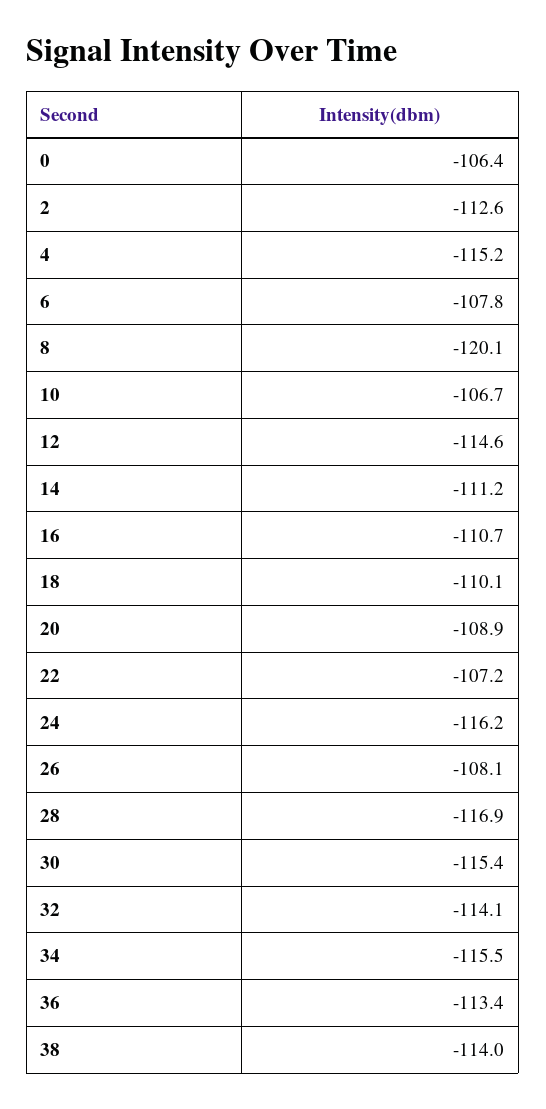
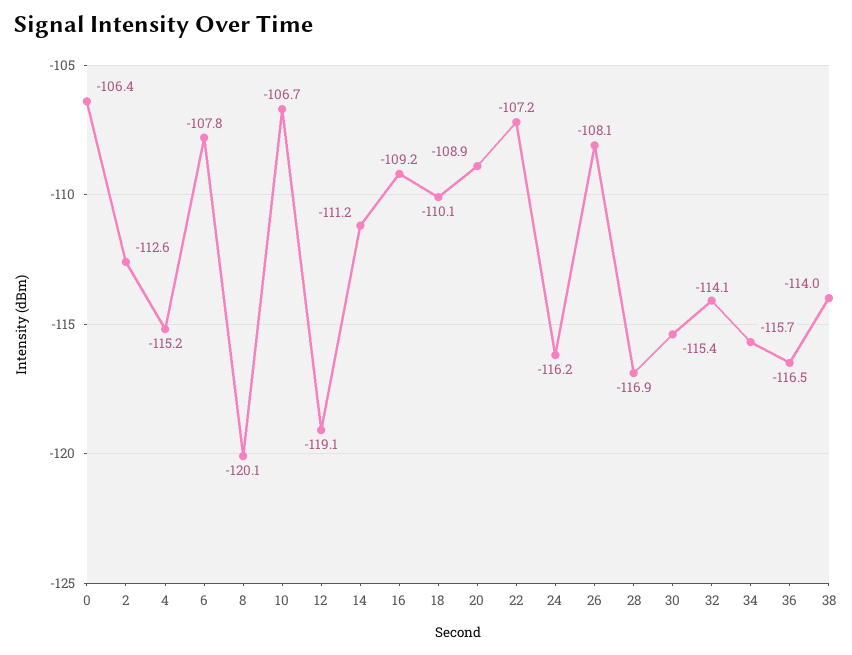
  {
    "0": -106.4,
    "2": -112.6,
    "4": -115.2,
    "6": -107.8,
    "8": -120.1,
    "10": -106.7,
-   "12": -114.6,
+   "12": -119.1,
    "14": -111.2,
-   "16": -110.7,
+   "16": -109.2,
    "18": -110.1,
    "20": -108.9,
    "22": -107.2,
    "24": -116.2,
    "26": -108.1,
    "28": -116.9,
    "30": -115.4,
    "32": -114.1,
-   "34": -115.5,
+   "34": -115.7,
-   "36": -113.4,
+   "36": -116.5,
    "38": -114
  }

